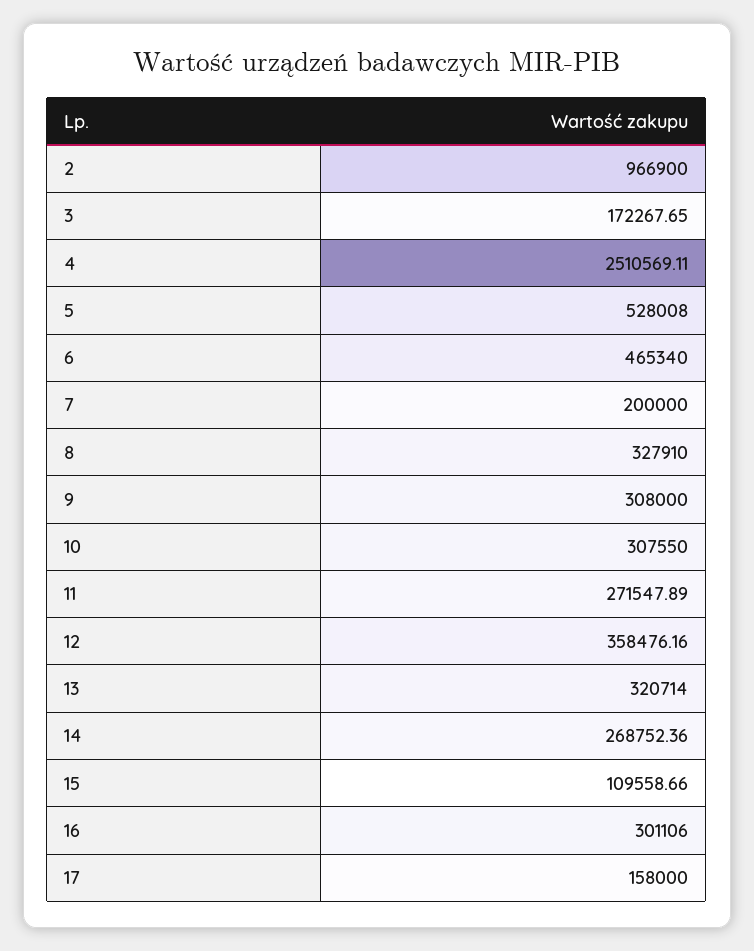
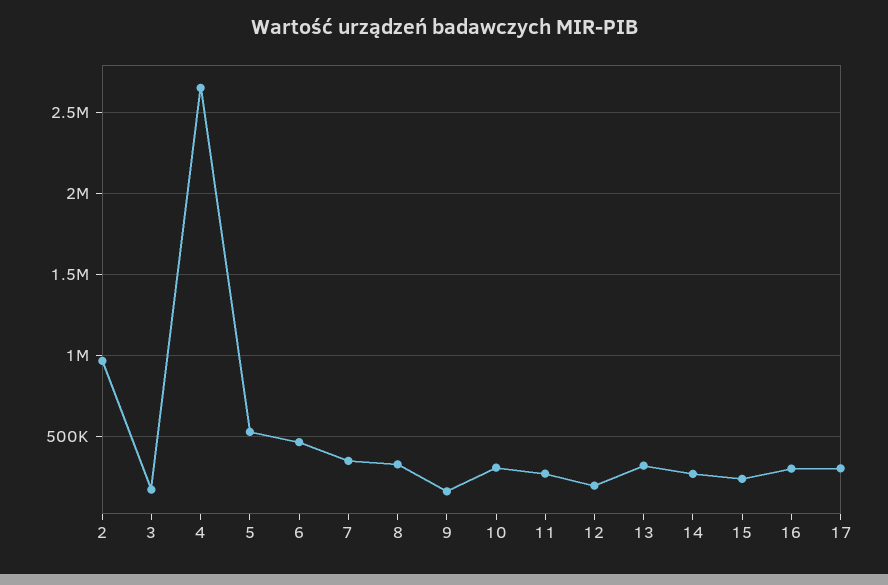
  {
    "2": 966900,
    "3": 172267.65,
-   "4": 2510569.11,
+   "4": 2650000,
    "5": 528008,
    "6": 465340,
-   "7": 200000,
+   "7": 350000,
    "8": 327910,
-   "9": 308000,
+   "9": 150000,
    "10": 307550,
    "11": 271547.89,
-   "12": 358476.16,
+   "12": 200000,
    "13": 320714,
    "14": 268752.36,
-   "15": 109558.66,
+   "15": 250000,
    "16": 301106,
-   "17": 158000
+   "17": 300000
  }

